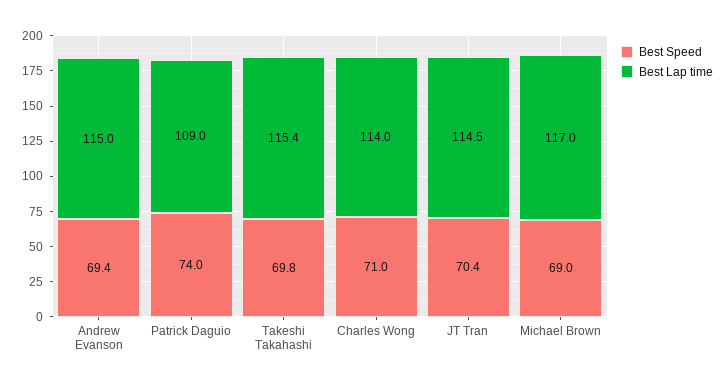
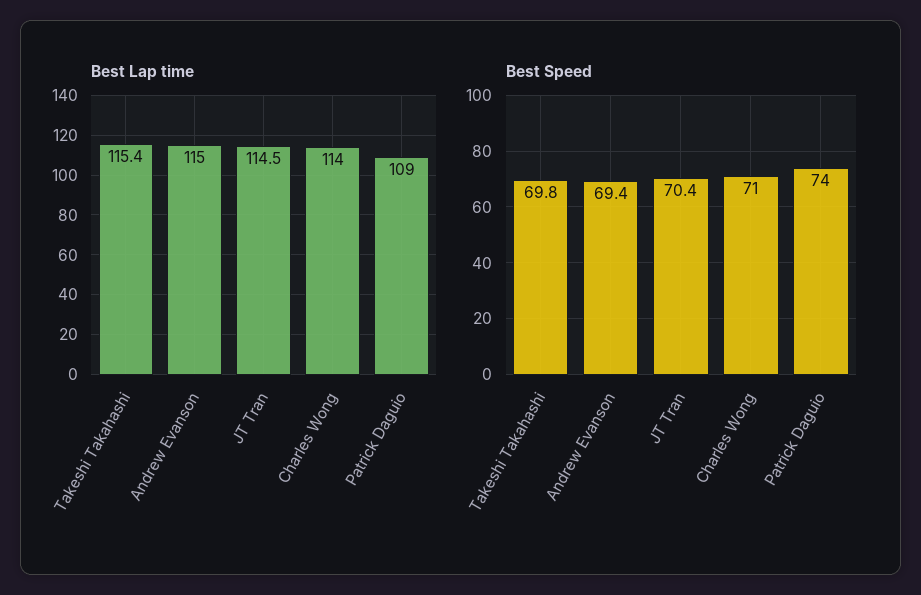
  {
    "Best Speed": {
      "Andrew Evanson": 69.4,
      "Patrick Daguio": 74,
      "Takeshi Takahashi": 69.8,
      "Charles Wong": 71,
-     "JT Tran": 70.4,
+     "JT Tran": 70.4
-     "Michael Brown": 69
    },
    "Best Lap time": {
      "Andrew Evanson": 115,
      "Patrick Daguio": 109,
      "Takeshi Takahashi": 115.4,
      "Charles Wong": 114,
-     "JT Tran": 114.5,
+     "JT Tran": 114.5
-     "Michael Brown": 117
    }
  }

